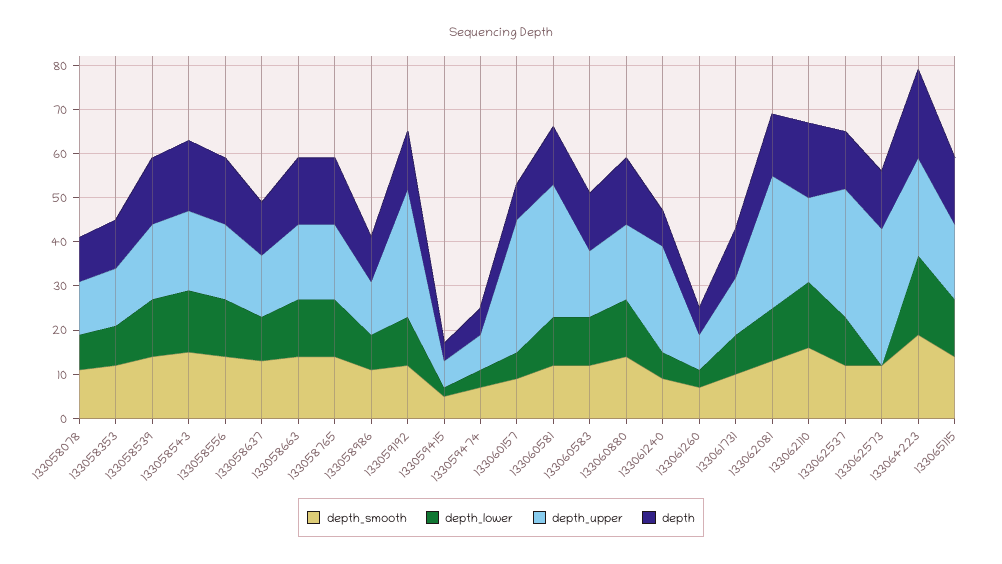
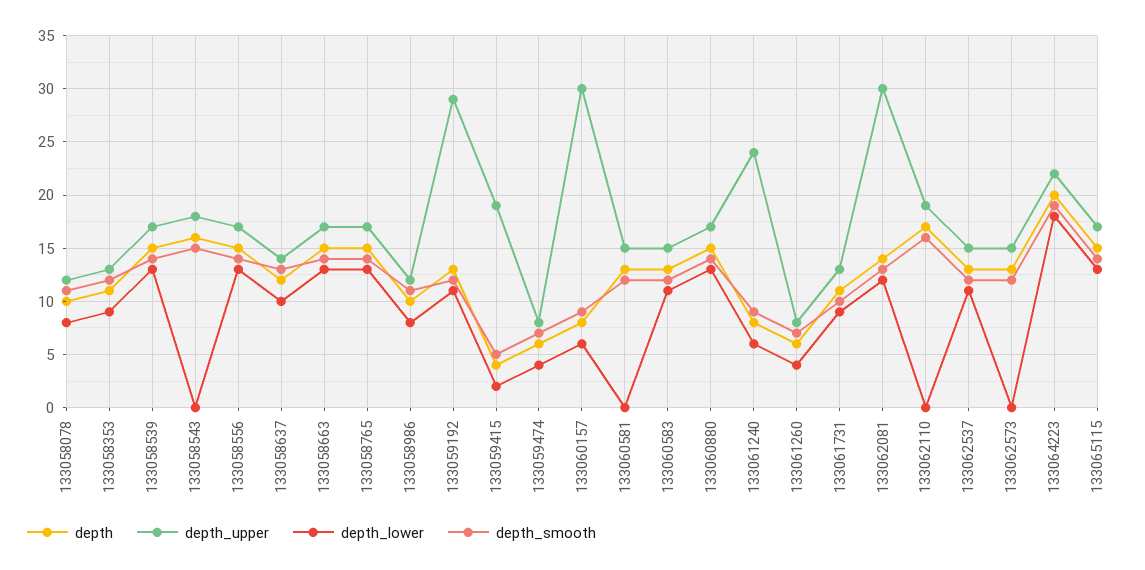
  {
    "depth_smooth": {
      "133058078": 11,
      "133058353": 12,
      "133058539": 14,
      "133058543": 15,
      "133058556": 14,
      "133058637": 13,
      "133058663": 14,
      "133058765": 14,
      "133058986": 11,
      "133059192": 12,
      "133059415": 5,
      "133059474": 7,
      "133060157": 9,
      "133060581": 12,
      "133060583": 12,
      "133060880": 14,
      "133061240": 9,
      "133061260": 7,
      "133061731": 10,
      "133062081": 13,
      "133062110": 16,
      "133062537": 12,
      "133062573": 12,
      "133064223": 19,
      "133065115": 14
    },
    "depth_lower": {
      "133058078": 8,
      "133058353": 9,
      "133058539": 13,
-     "133058543": 15,
+     "133058543": 0,
      "133058556": 13,
      "133058637": 10,
      "133058663": 13,
      "133058765": 13,
      "133058986": 8,
      "133059192": 11,
      "133059415": 2,
      "133059474": 4,
      "133060157": 6,
-     "133060581": 10,
+     "133060581": 0,
      "133060583": 11,
      "133060880": 13,
      "133061240": 6,
      "133061260": 4,
      "133061731": 9,
      "133062081": 12,
-     "133062110": 15,
+     "133062110": 0,
      "133062537": 11,
      "133062573": 0,
      "133064223": 18,
      "133065115": 13
    },
    "depth_upper": {
      "133058078": 12,
      "133058353": 13,
      "133058539": 17,
      "133058543": 18,
      "133058556": 17,
      "133058637": 14,
      "133058663": 17,
      "133058765": 17,
      "133058986": 12,
      "133059192": 29,
-     "133059415": 5,
+     "133059415": 19,
      "133059474": 8,
      "133060157": 30,
-     "133060581": 30,
+     "133060581": 15,
      "133060583": 15,
      "133060880": 17,
      "133061240": 24,
      "133061260": 8,
      "133061731": 13,
      "133062081": 30,
      "133062110": 19,
-     "133062537": 30,
+     "133062537": 15,
-     "133062573": 30,
+     "133062573": 15,
      "133064223": 22,
      "133065115": 17
    },
    "depth": {
      "133058078": 10,
      "133058353": 11,
      "133058539": 15,
      "133058543": 16,
      "133058556": 15,
      "133058637": 12,
      "133058663": 15,
      "133058765": 15,
      "133058986": 10,
      "133059192": 13,
      "133059415": 4,
      "133059474": 6,
      "133060157": 8,
      "133060581": 13,
      "133060583": 13,
      "133060880": 15,
      "133061240": 8,
      "133061260": 6,
      "133061731": 11,
      "133062081": 14,
      "133062110": 17,
      "133062537": 13,
      "133062573": 13,
      "133064223": 20,
      "133065115": 15
    }
  }

